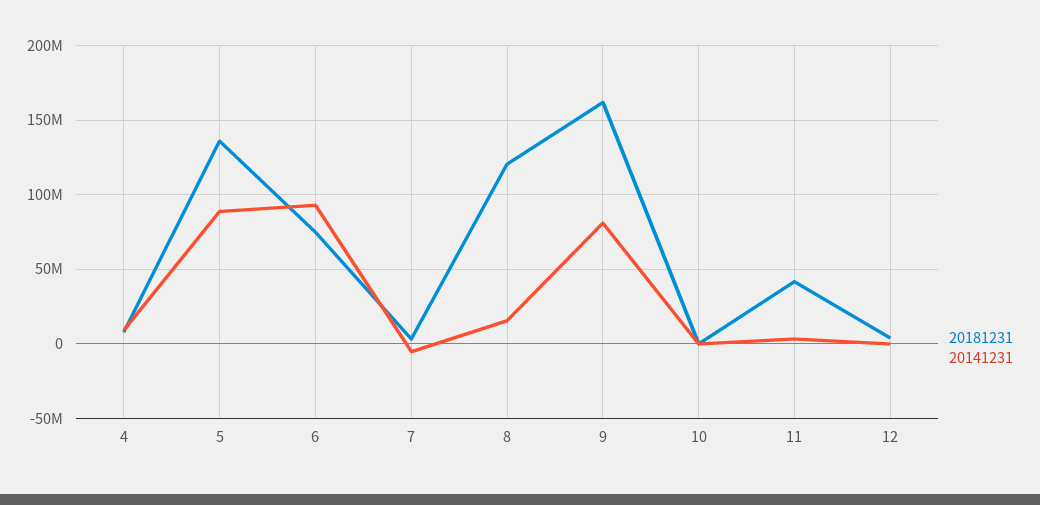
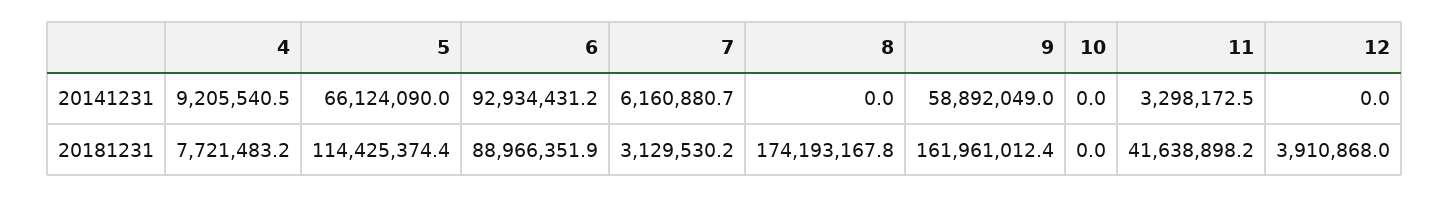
  {
    "20181231": {
      "4": 7721483.2,
-     "5": 135000000,
+     "5": 114425374.4,
-     "6": 75000000,
+     "6": 88966351.9,
      "7": 3129530.2,
-     "8": 120000000,
+     "8": 174193167.8,
      "9": 161961012.4,
      "10": 0,
      "11": 41638898.2,
      "12": 3910868
    },
    "20141231": {
      "4": 9205540.5,
-     "5": 90000000,
+     "5": 66124090,
      "6": 92934431.2,
-     "7": -5000000,
+     "7": 6160880.7,
-     "8": 15000000,
+     "8": 0,
-     "9": 80000000,
+     "9": 58892049,
      "10": 0,
      "11": 3298172.5,
      "12": 0
    }
  }

